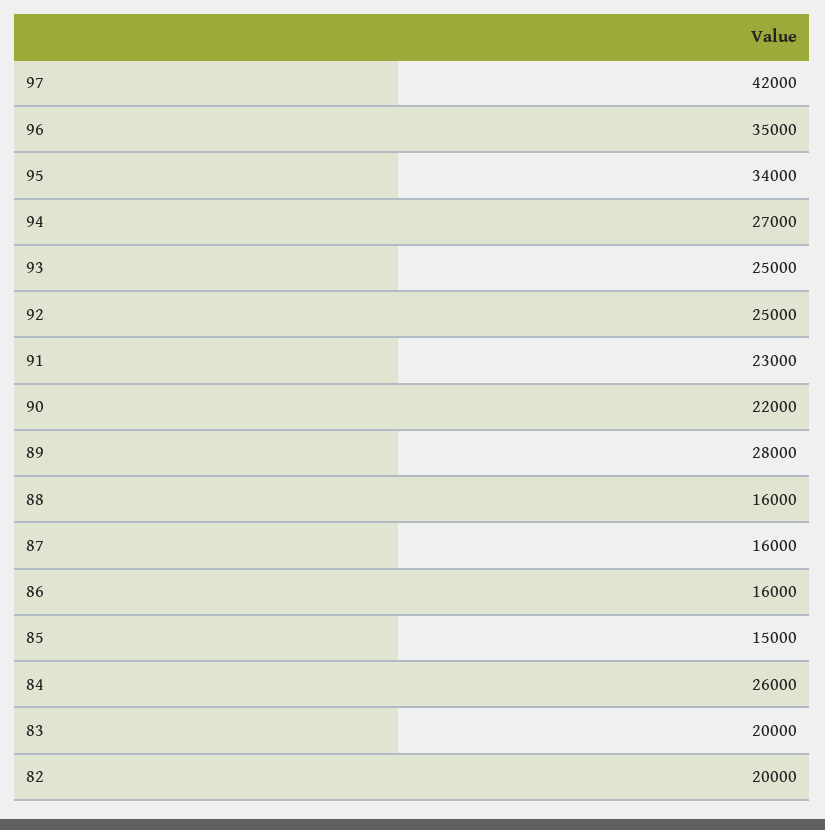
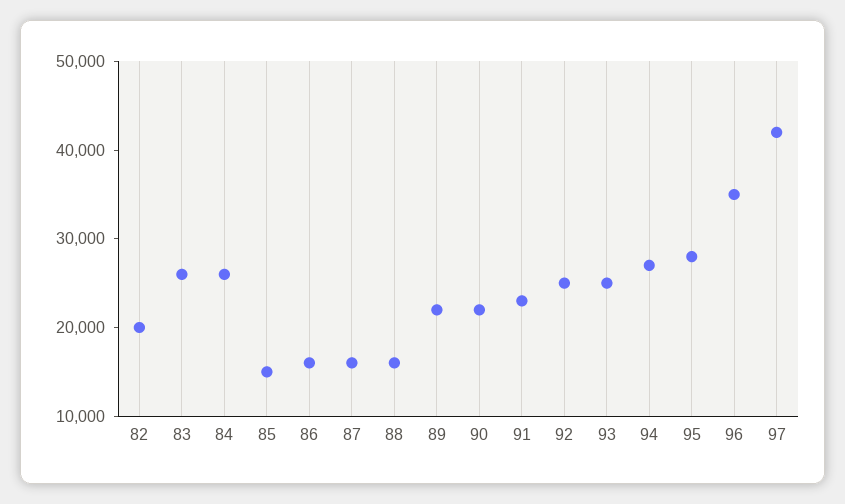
  {
    "97": 42000,
    "96": 35000,
-   "95": 34000,
+   "95": 28000,
    "94": 27000,
    "93": 25000,
    "92": 25000,
    "91": 23000,
    "90": 22000,
-   "89": 28000,
+   "89": 22000,
    "88": 16000,
    "87": 16000,
    "86": 16000,
    "85": 15000,
    "84": 26000,
-   "83": 20000,
+   "83": 26000,
    "82": 20000
  }

